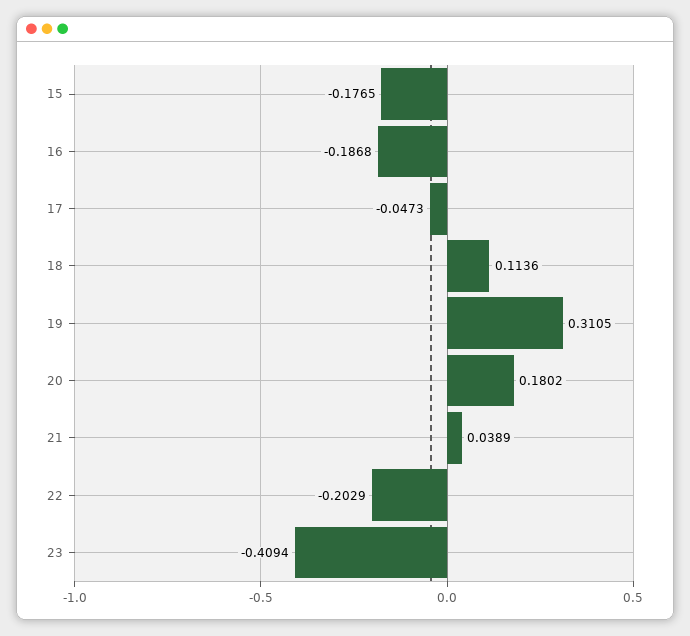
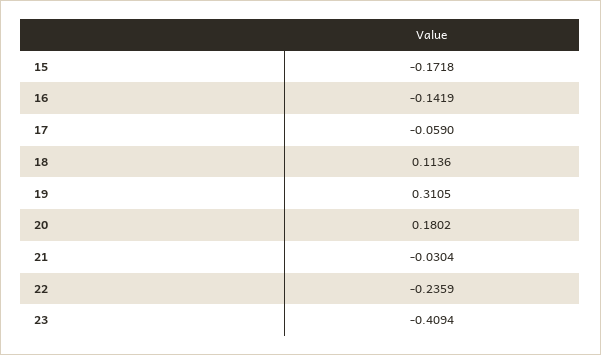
  {
-   "15": -0.1765,
+   "15": -0.1718,
-   "16": -0.1868,
+   "16": -0.1419,
-   "17": -0.0473,
+   "17": -0.059,
    "18": 0.1136,
    "19": 0.3105,
    "20": 0.1802,
-   "21": 0.0389,
+   "21": -0.0304,
-   "22": -0.2029,
+   "22": -0.2359,
    "23": -0.4094
  }

